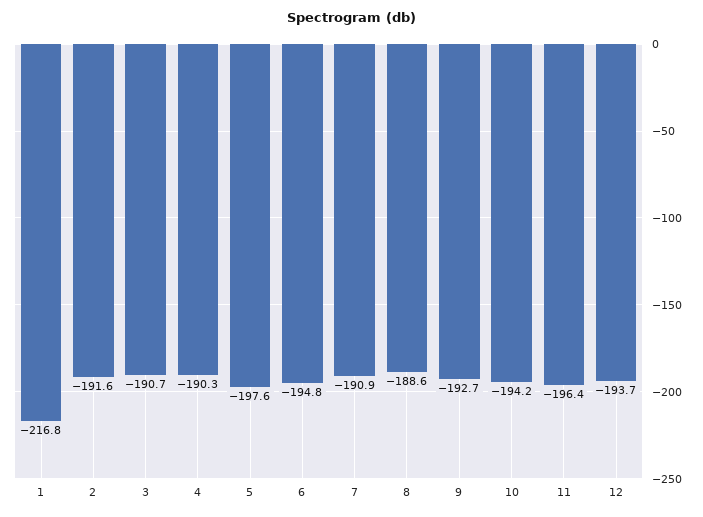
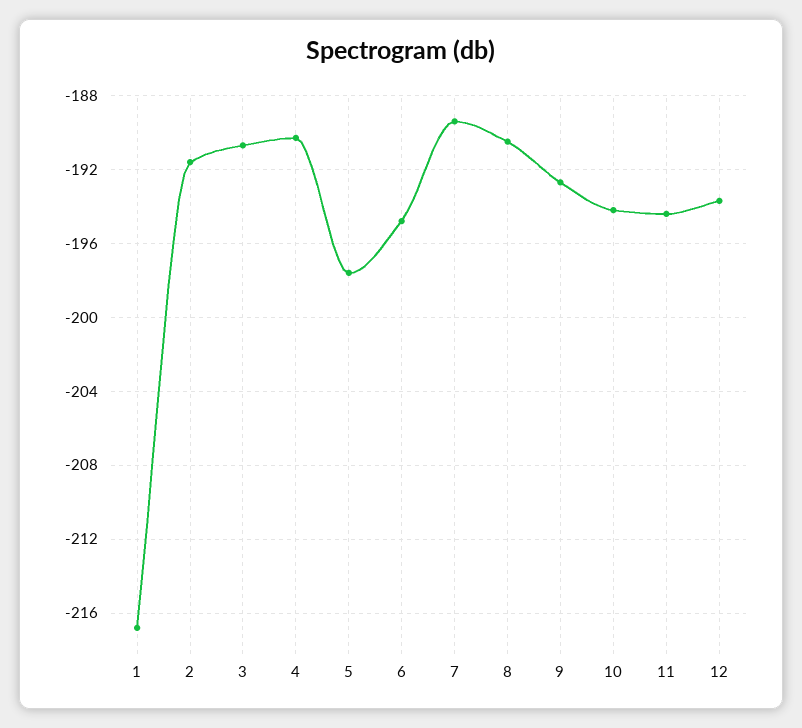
  {
    "1": -216.8,
    "2": -191.6,
    "3": -190.7,
    "4": -190.3,
    "5": -197.6,
    "6": -194.8,
-   "7": -190.9,
+   "7": -189.5,
-   "8": -188.6,
+   "8": -190.5,
    "9": -192.7,
    "10": -194.2,
-   "11": -196.4,
+   "11": -194.5,
    "12": -193.7
  }

